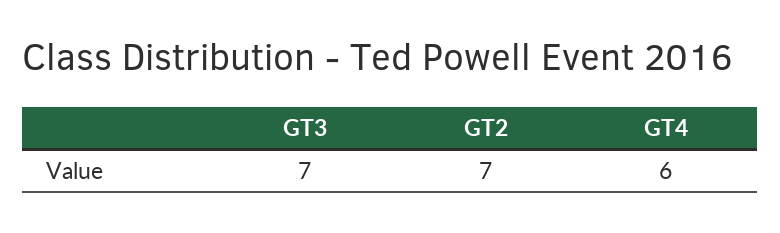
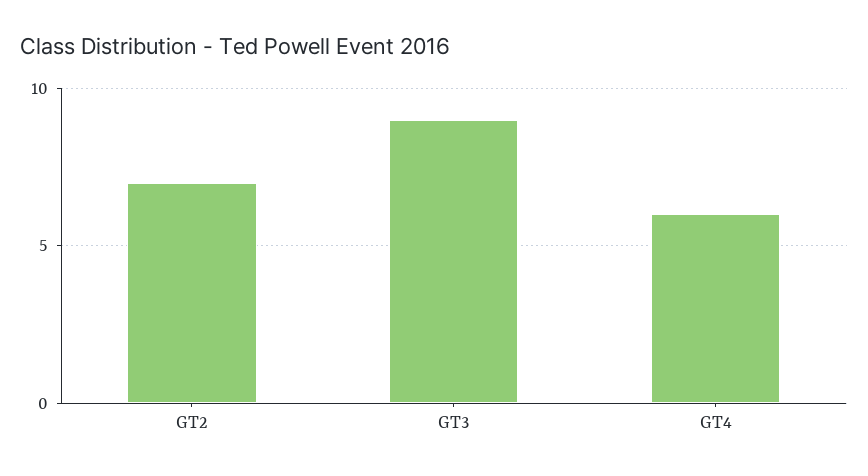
  {
-   "GT3": 7,
+   "GT3": 9,
    "GT2": 7,
    "GT4": 6
  }

